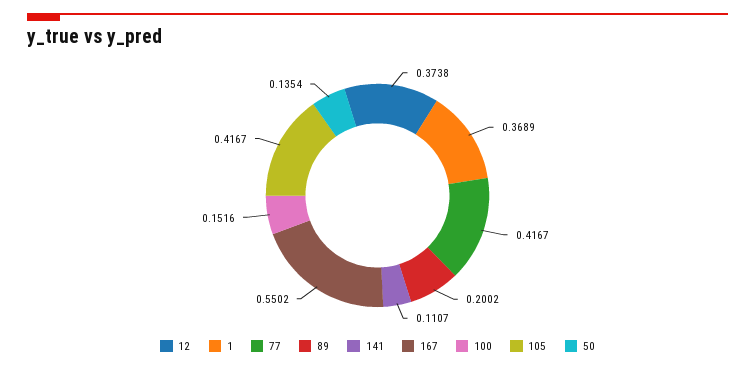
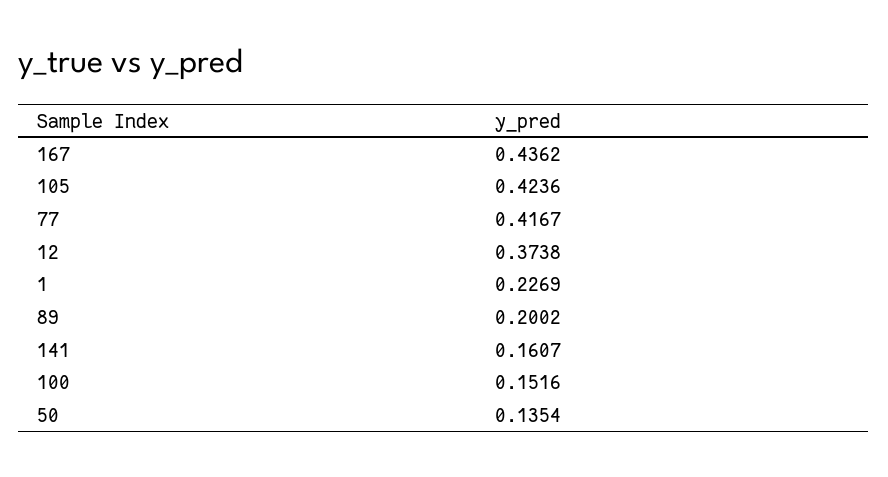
  {
    "12": 0.3738,
-   "1": 0.3689,
+   "1": 0.2269,
    "77": 0.4167,
    "89": 0.2002,
-   "141": 0.1107,
+   "141": 0.1607,
-   "167": 0.5502,
+   "167": 0.4362,
    "100": 0.1516,
-   "105": 0.4167,
+   "105": 0.4236,
    "50": 0.1354
  }

